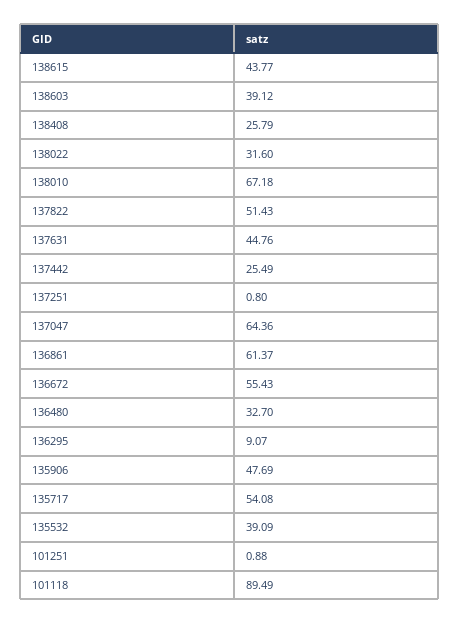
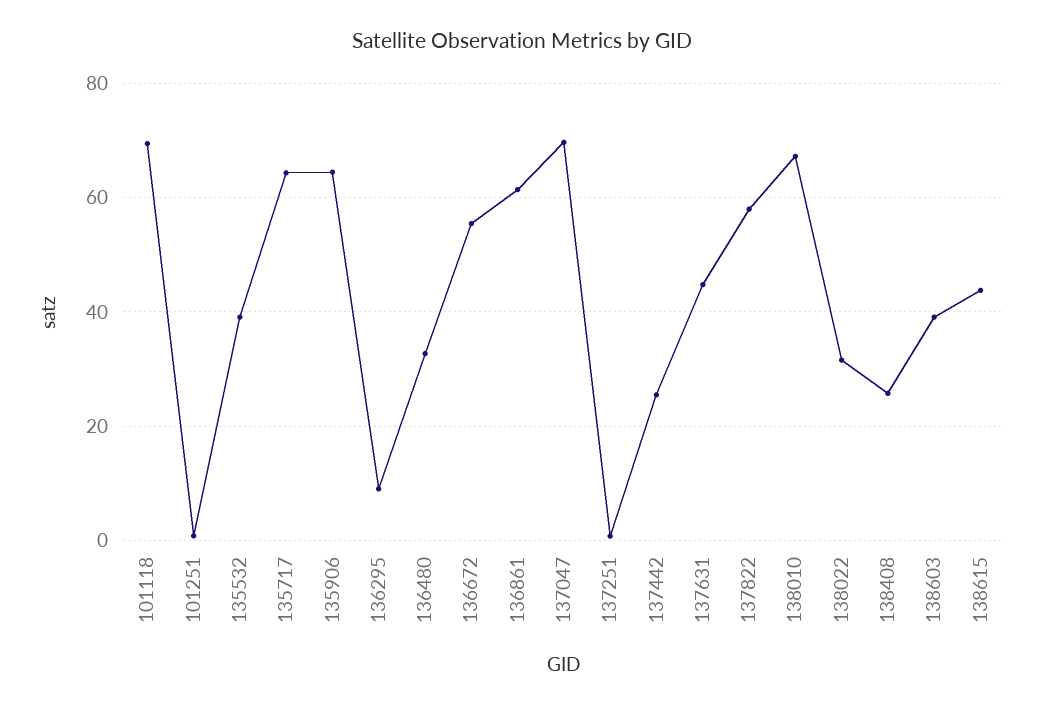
  {
    "138615": 43.77,
    "138603": 39.12,
    "138408": 25.79,
    "138022": 31.6,
    "138010": 67.18,
-   "137822": 51.43,
+   "137822": 58,
    "137631": 44.76,
    "137442": 25.49,
    "137251": 0.8,
-   "137047": 64.36,
+   "137047": 70,
    "136861": 61.37,
    "136672": 55.43,
    "136480": 32.7,
    "136295": 9.07,
-   "135906": 47.69,
+   "135906": 64,
-   "135717": 54.08,
+   "135717": 64,
    "135532": 39.09,
    "101251": 0.88,
-   "101118": 89.49
+   "101118": 70
  }

